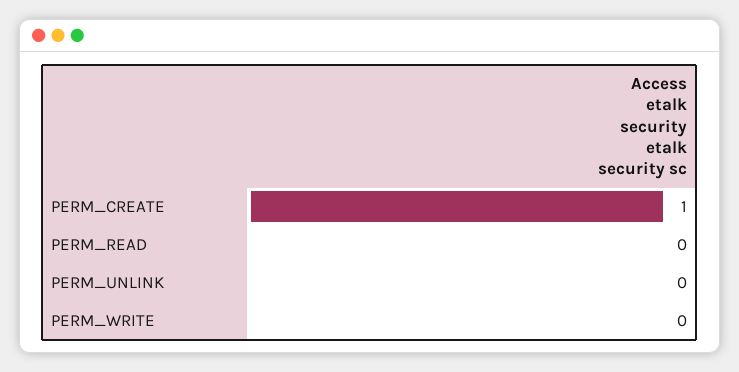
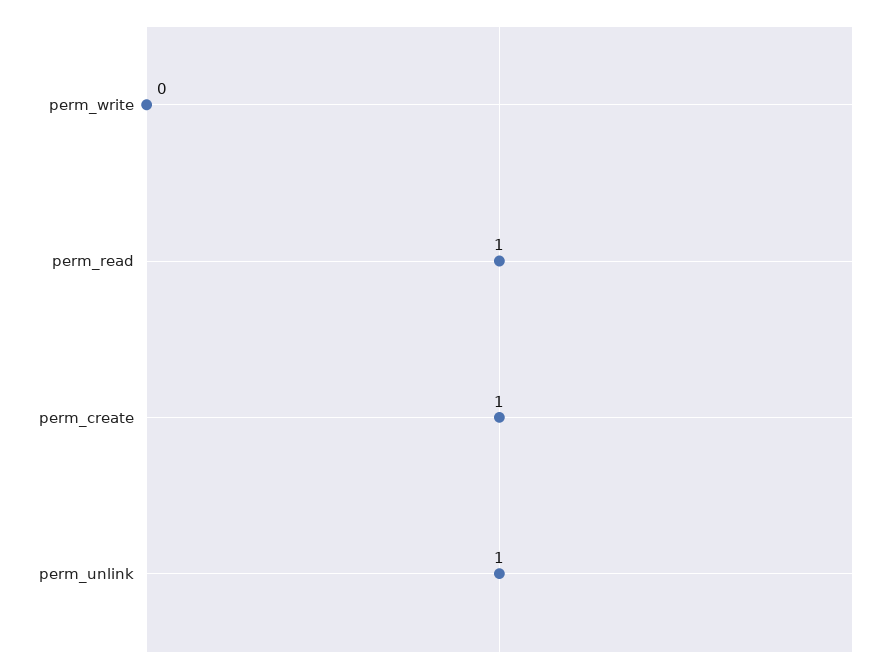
  {
    "PERM_CREATE": 1,
-   "PERM_READ": 0,
+   "PERM_READ": 1,
-   "PERM_UNLINK": 0,
+   "PERM_UNLINK": 1,
    "PERM_WRITE": 0
  }

